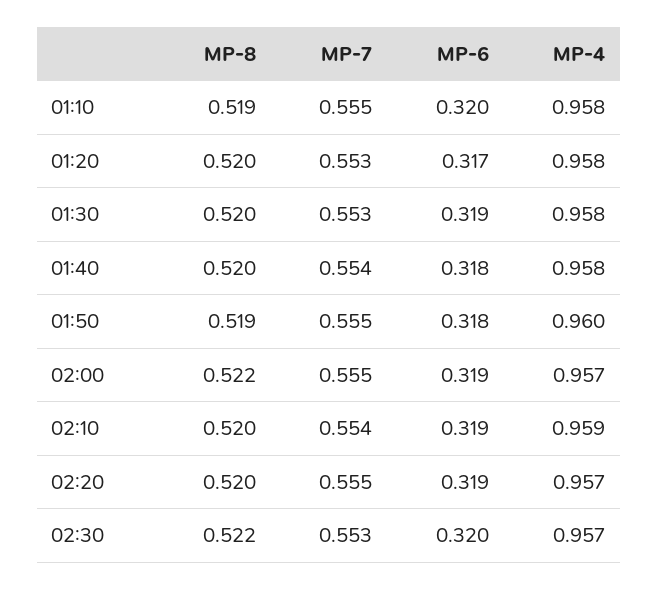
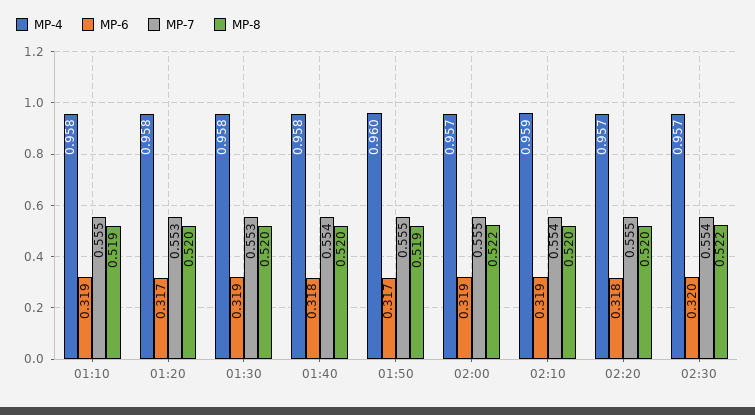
  {
    "MP-8": {
      "01:10": 0.519,
      "01:20": 0.52,
      "01:30": 0.52,
      "01:40": 0.52,
      "01:50": 0.519,
      "02:00": 0.522,
      "02:10": 0.52,
      "02:20": 0.52,
      "02:30": 0.522
    },
    "MP-7": {
      "01:10": 0.555,
      "01:20": 0.553,
      "01:30": 0.553,
      "01:40": 0.554,
      "01:50": 0.555,
      "02:00": 0.555,
      "02:10": 0.554,
      "02:20": 0.555,
-     "02:30": 0.553
+     "02:30": 0.554
    },
    "MP-6": {
-     "01:10": 0.32,
+     "01:10": 0.319,
      "01:20": 0.317,
      "01:30": 0.319,
      "01:40": 0.318,
-     "01:50": 0.318,
+     "01:50": 0.317,
      "02:00": 0.319,
      "02:10": 0.319,
-     "02:20": 0.319,
+     "02:20": 0.318,
      "02:30": 0.32
    },
    "MP-4": {
      "01:10": 0.958,
      "01:20": 0.958,
      "01:30": 0.958,
      "01:40": 0.958,
      "01:50": 0.96,
      "02:00": 0.957,
      "02:10": 0.959,
      "02:20": 0.957,
      "02:30": 0.957
    }
  }

